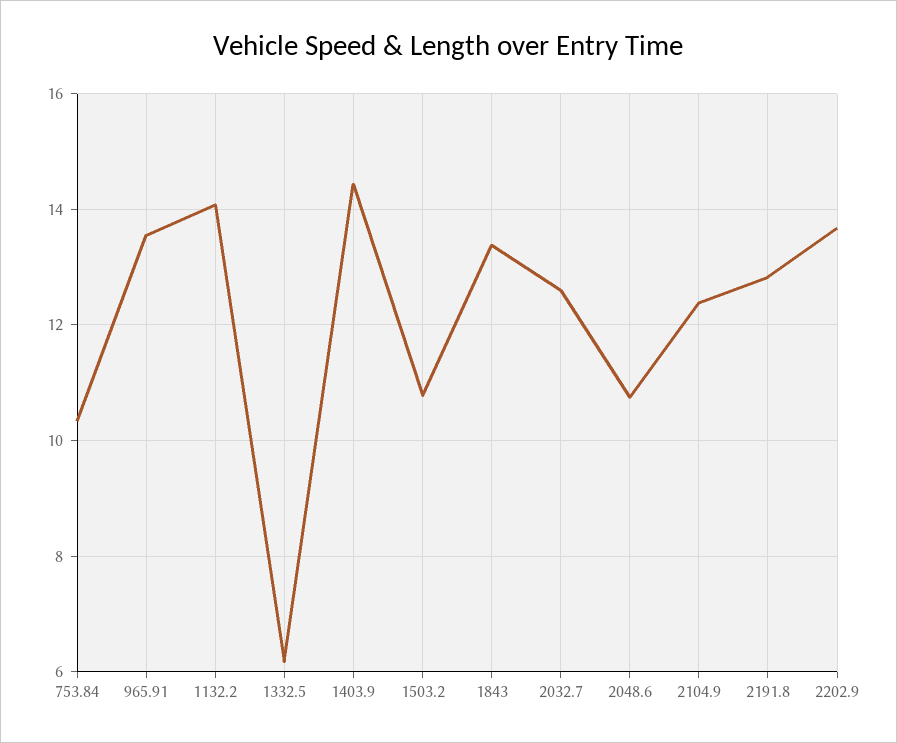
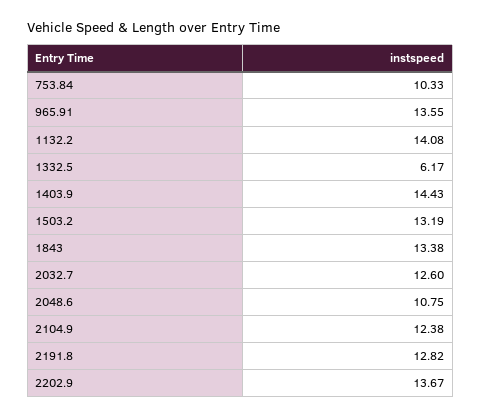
  {
    "753.84": 10.33,
    "965.91": 13.55,
    "1132.2": 14.08,
    "1332.5": 6.17,
    "1403.9": 14.43,
-   "1503.2": 10.8,
+   "1503.2": 13.19,
    "1843": 13.38,
    "2032.7": 12.6,
    "2048.6": 10.75,
    "2104.9": 12.38,
    "2191.8": 12.82,
    "2202.9": 13.67
  }

